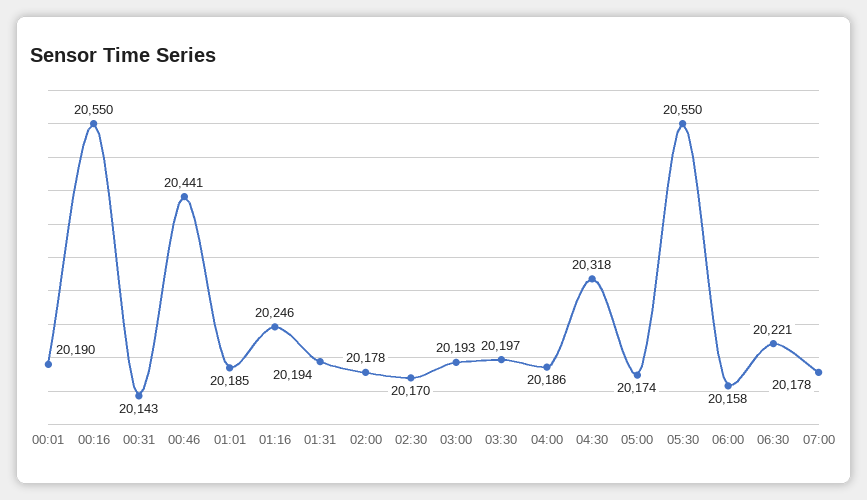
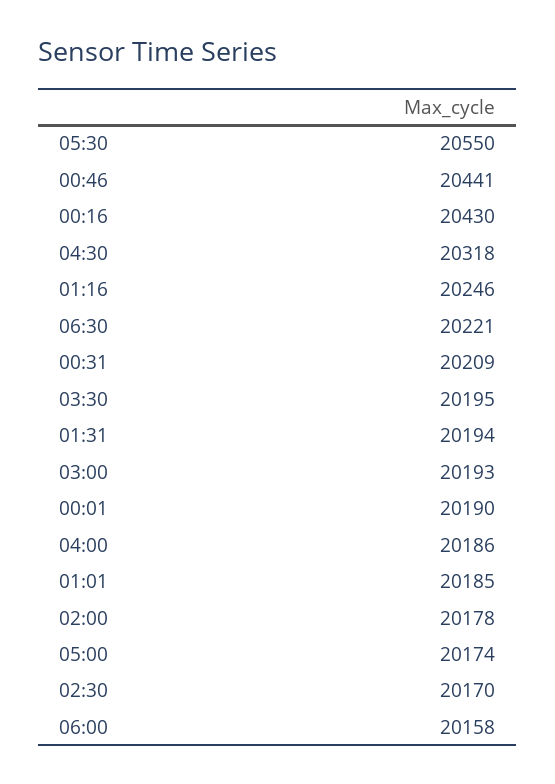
  {
    "00:01": 20190,
-   "00:16": 20550,
+   "00:16": 20430,
-   "00:31": 20143,
+   "00:31": 20209,
    "00:46": 20441,
    "01:01": 20185,
    "01:16": 20246,
    "01:31": 20194,
    "02:00": 20178,
    "02:30": 20170,
    "03:00": 20193,
-   "03:30": 20197,
+   "03:30": 20195,
    "04:00": 20186,
    "04:30": 20318,
    "05:00": 20174,
    "05:30": 20550,
    "06:00": 20158,
-   "06:30": 20221,
+   "06:30": 20221
-   "07:00": 20178
  }

